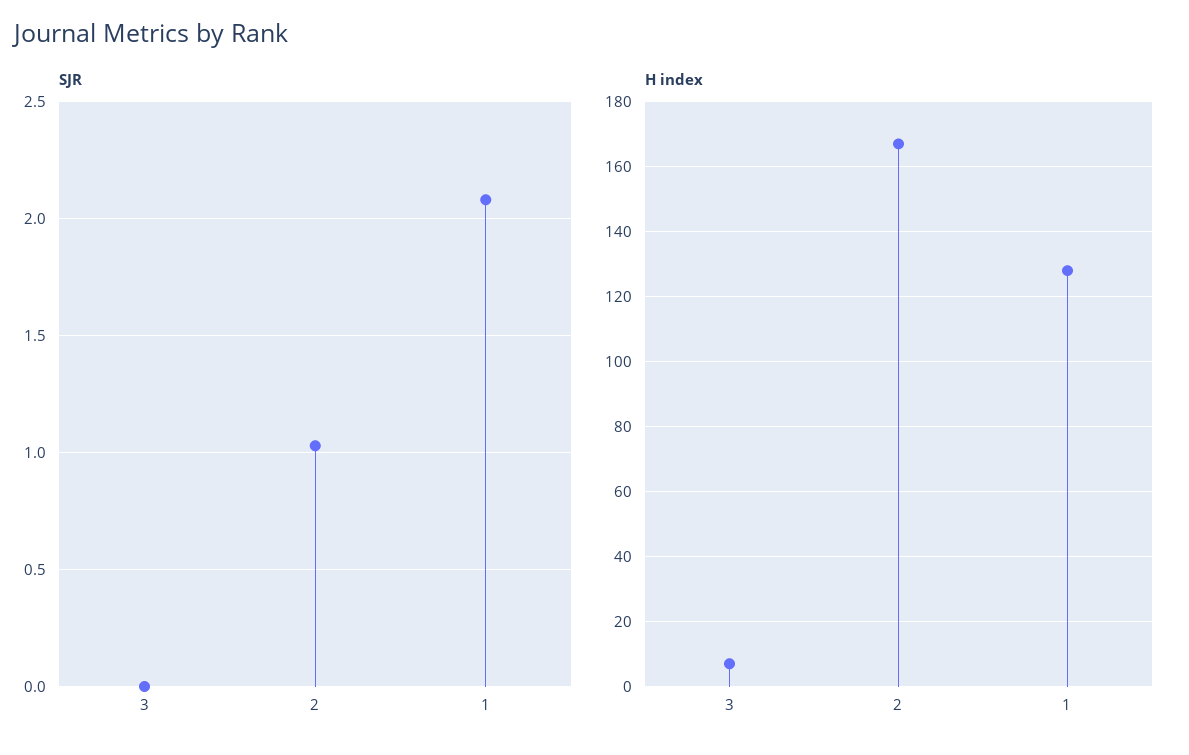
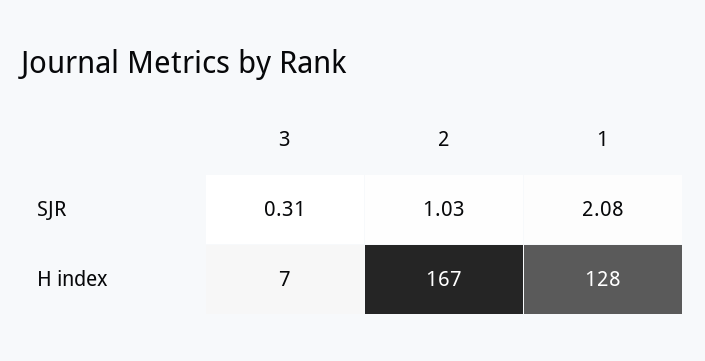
  {
    "SJR": {
-     "3": 0,
+     "3": 0.31,
      "2": 1.03,
      "1": 2.08
    },
    "H index": {
      "3": 7,
      "2": 167,
      "1": 128
    }
  }

